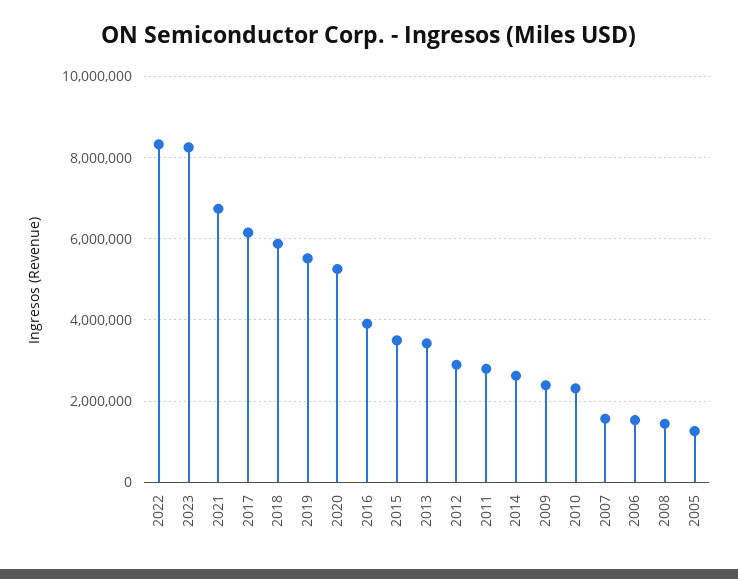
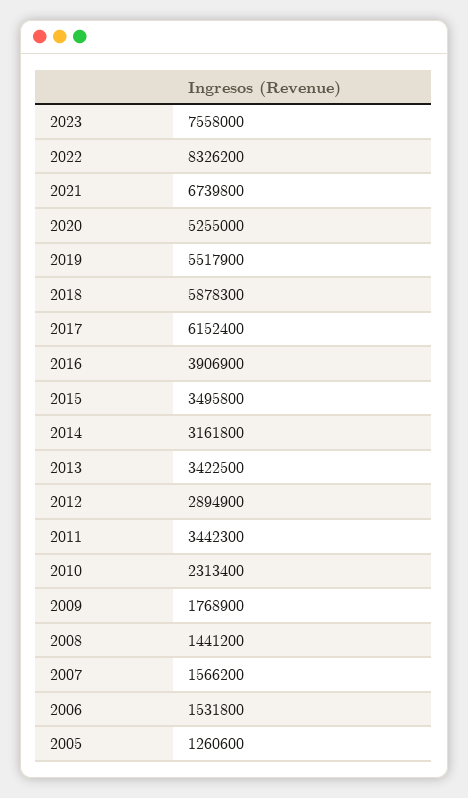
  {
    "2022": 8326200,
-   "2023": 8200000,
+   "2023": 7558000,
    "2021": 6739800,
    "2017": 6152400,
    "2018": 5878300,
    "2019": 5517900,
    "2020": 5255000,
    "2016": 3906900,
    "2015": 3495800,
    "2013": 3422500,
    "2012": 2894900,
-   "2011": 2800000,
+   "2011": 3442300,
-   "2014": 2600000,
+   "2014": 3161800,
-   "2009": 2400000,
+   "2009": 1768900,
    "2010": 2313400,
    "2007": 1566200,
    "2006": 1531800,
    "2008": 1441200,
    "2005": 1260600
  }

